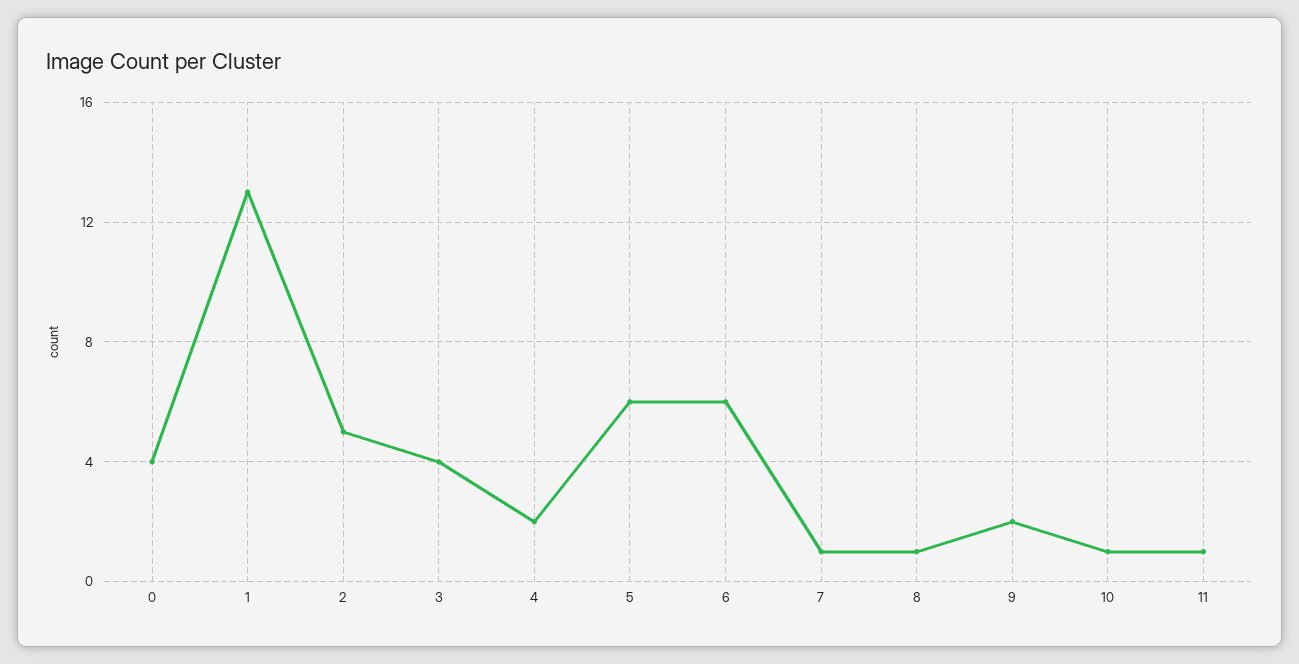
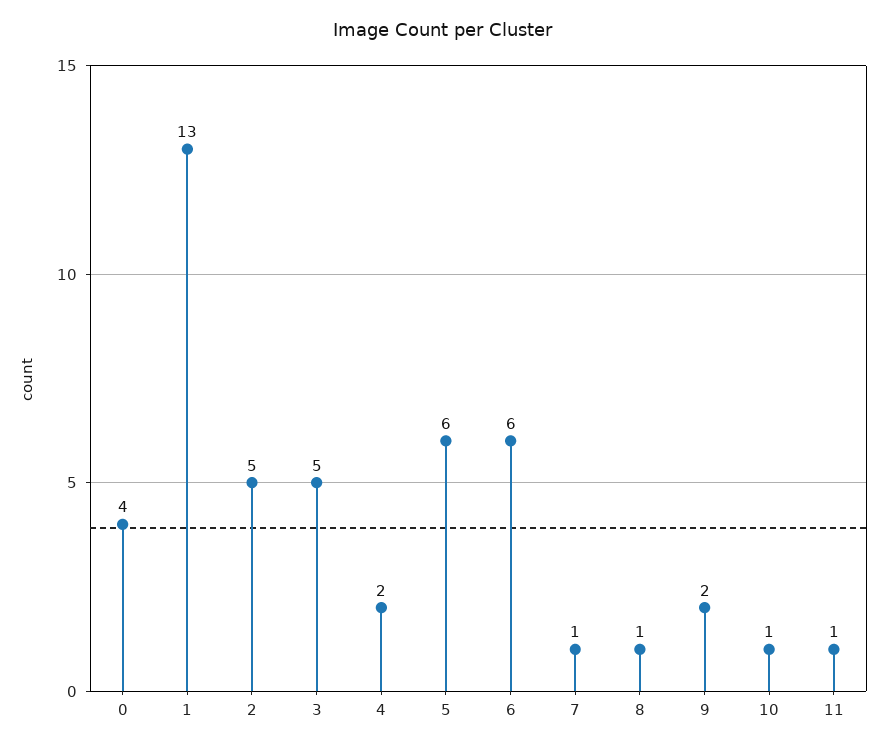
  {
    "0": 4,
    "1": 13,
    "2": 5,
-   "3": 4,
+   "3": 5,
    "4": 2,
    "5": 6,
    "6": 6,
    "7": 1,
    "8": 1,
    "9": 2,
    "10": 1,
    "11": 1
  }

